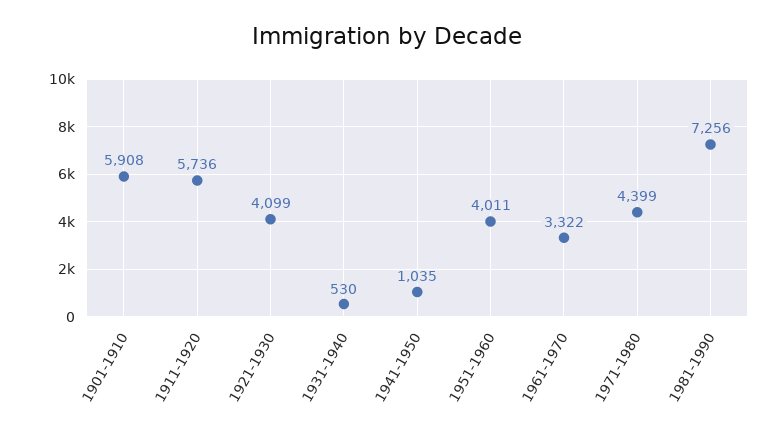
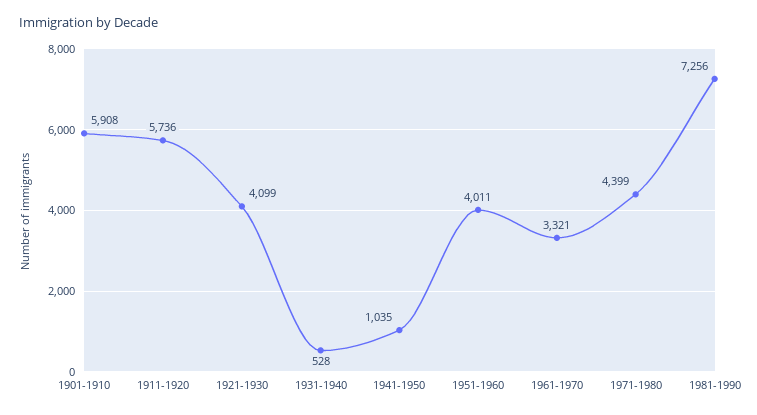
  {
    "1901-1910": 5908,
    "1911-1920": 5736,
    "1921-1930": 4099,
-   "1931-1940": 530,
+   "1931-1940": 528,
    "1941-1950": 1035,
    "1951-1960": 4011,
-   "1961-1970": 3322,
+   "1961-1970": 3321,
    "1971-1980": 4399,
    "1981-1990": 7256
  }

